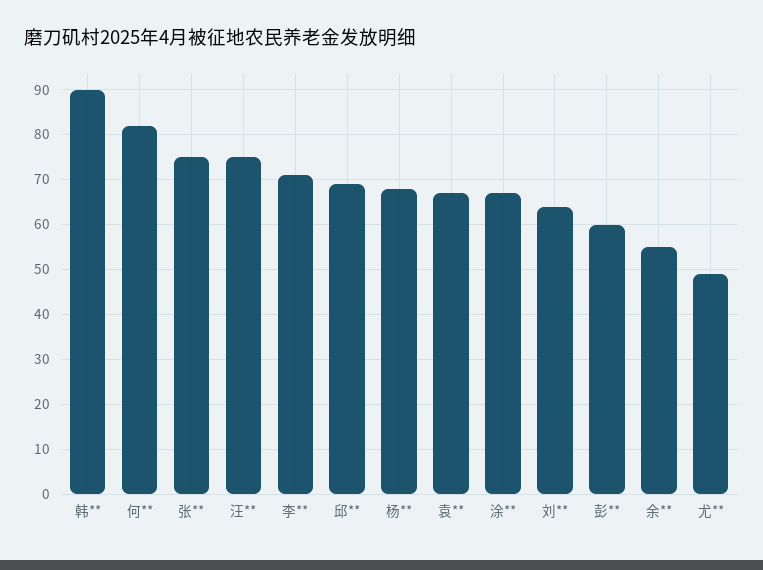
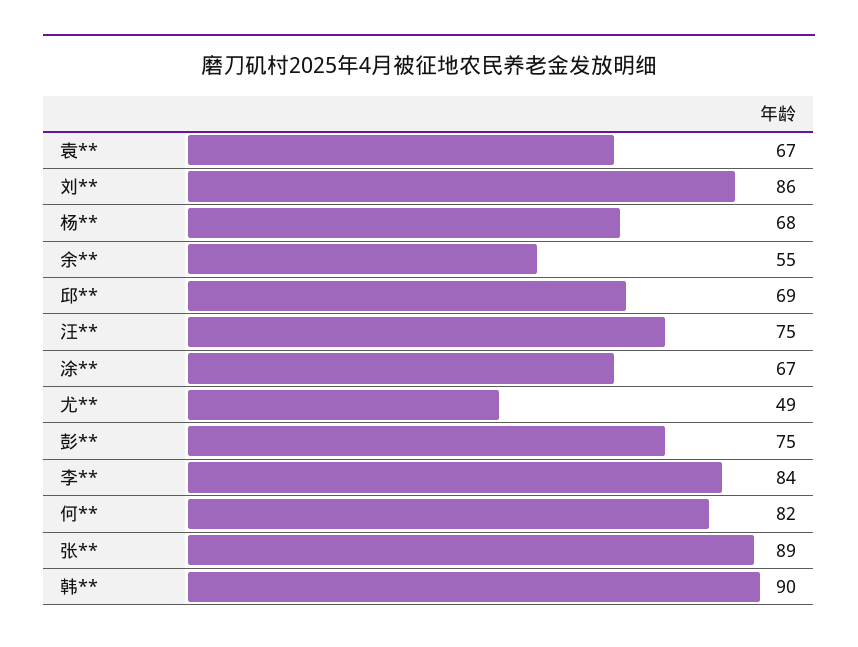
  {
    "韩**": 90,
    "何**": 82,
-   "张**": 75,
+   "张**": 89,
    "汪**": 75,
-   "李**": 70,
+   "李**": 84,
    "邱**": 69,
    "杨**": 68,
    "袁**": 67,
    "涂**": 67,
-   "刘**": 65,
+   "刘**": 86,
-   "彭**": 60,
+   "彭**": 75,
    "余**": 55,
    "尤**": 49
  }

